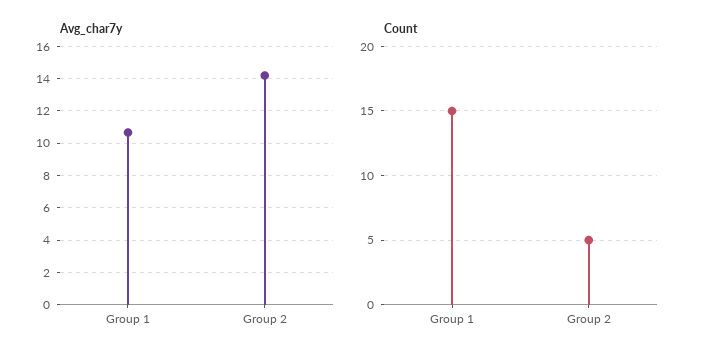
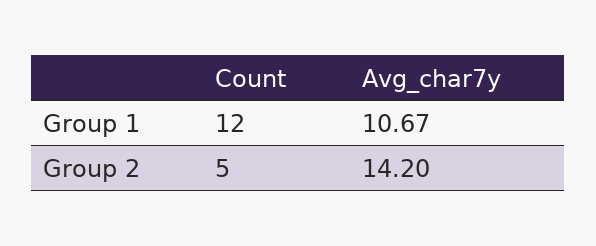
  {
    "Avg_char7y": {
      "Group 1": 10.67,
      "Group 2": 14.2
    },
    "Count": {
-     "Group 1": 15,
+     "Group 1": 12,
      "Group 2": 5
    }
  }

